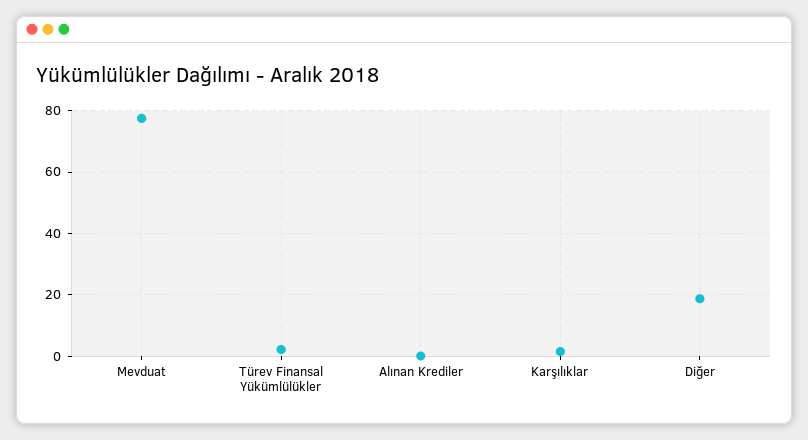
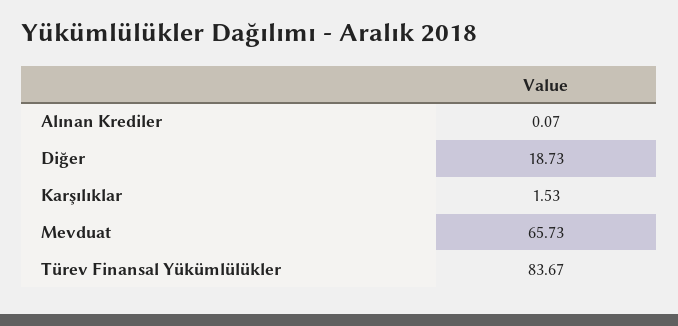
  {
-   "Mevduat": 78,
+   "Mevduat": 65.73,
-   "Türev Finansal Yükümlülükler": 2,
+   "Türev Finansal Yükümlülükler": 83.67,
    "Alınan Krediler": 0.07,
    "Karşılıklar": 1.53,
    "Diğer": 18.73
  }

